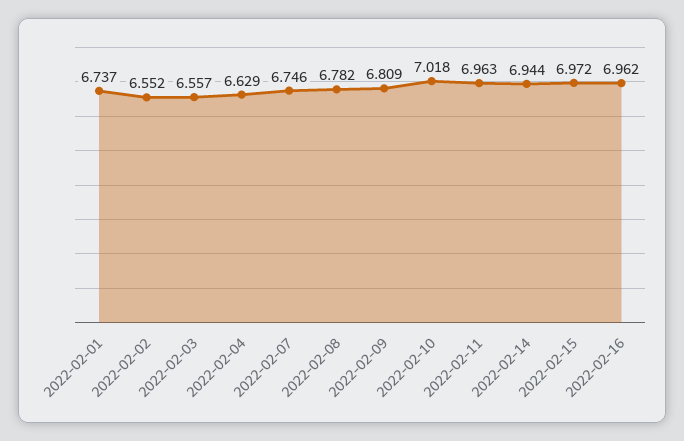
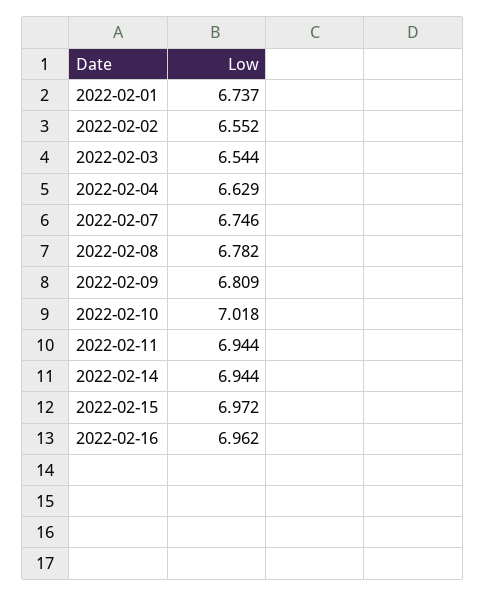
  {
    "2022-02-01": 6.737,
    "2022-02-02": 6.552,
-   "2022-02-03": 6.557,
+   "2022-02-03": 6.544,
    "2022-02-04": 6.629,
    "2022-02-07": 6.746,
    "2022-02-08": 6.782,
    "2022-02-09": 6.809,
    "2022-02-10": 7.018,
-   "2022-02-11": 6.963,
+   "2022-02-11": 6.944,
    "2022-02-14": 6.944,
    "2022-02-15": 6.972,
    "2022-02-16": 6.962
  }

